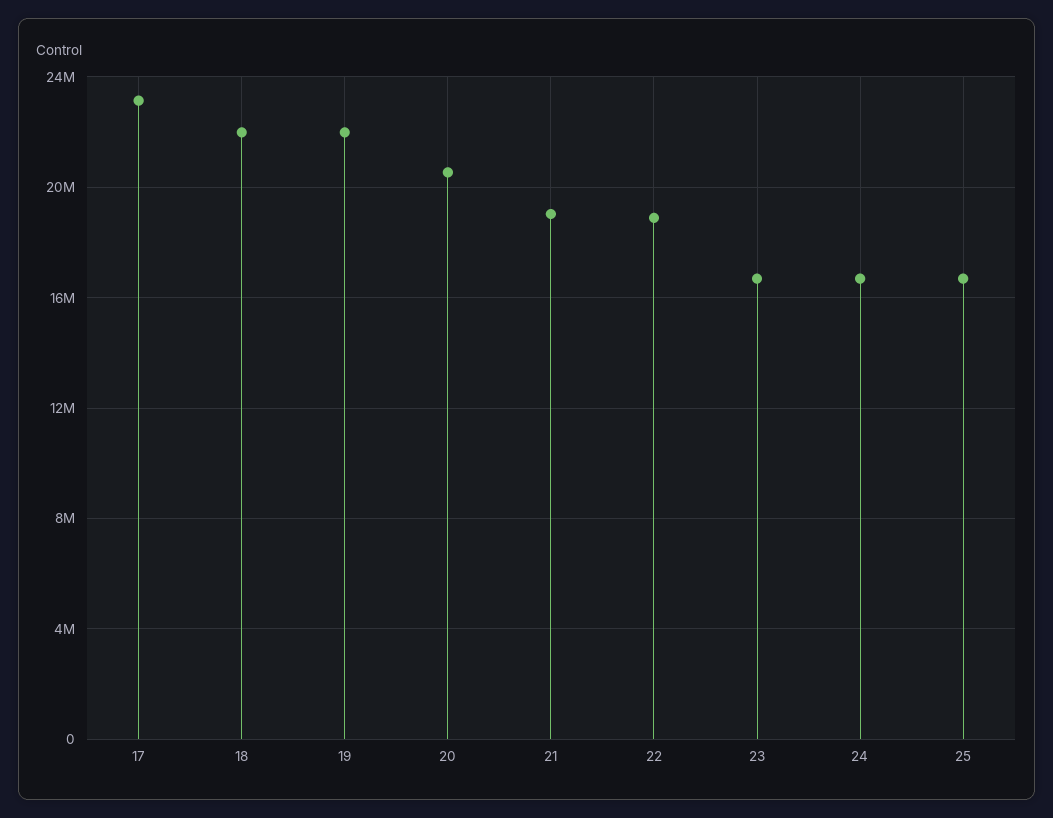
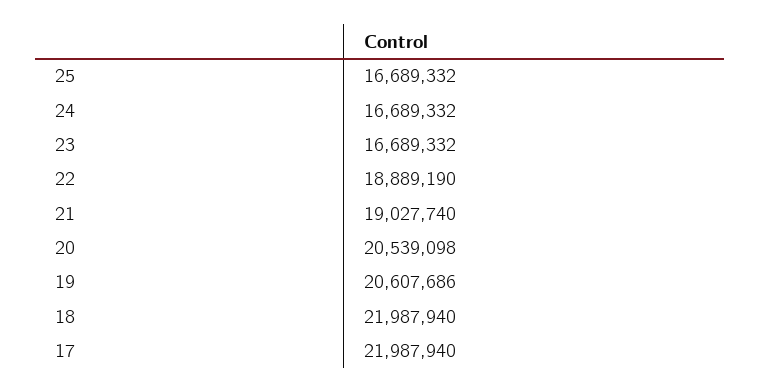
  {
-   "17": 23000000,
+   "17": 21987940,
    "18": 21987940,
-   "19": 22000000,
+   "19": 20607686,
    "20": 20539098,
    "21": 19027740,
    "22": 18889190,
    "23": 16689332,
    "24": 16689332,
    "25": 16689332
  }

